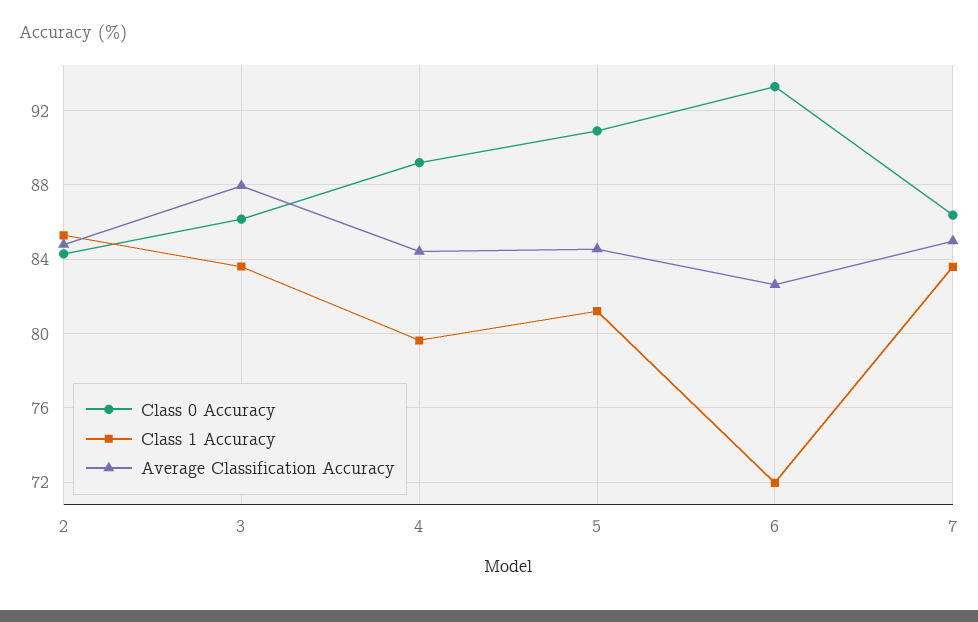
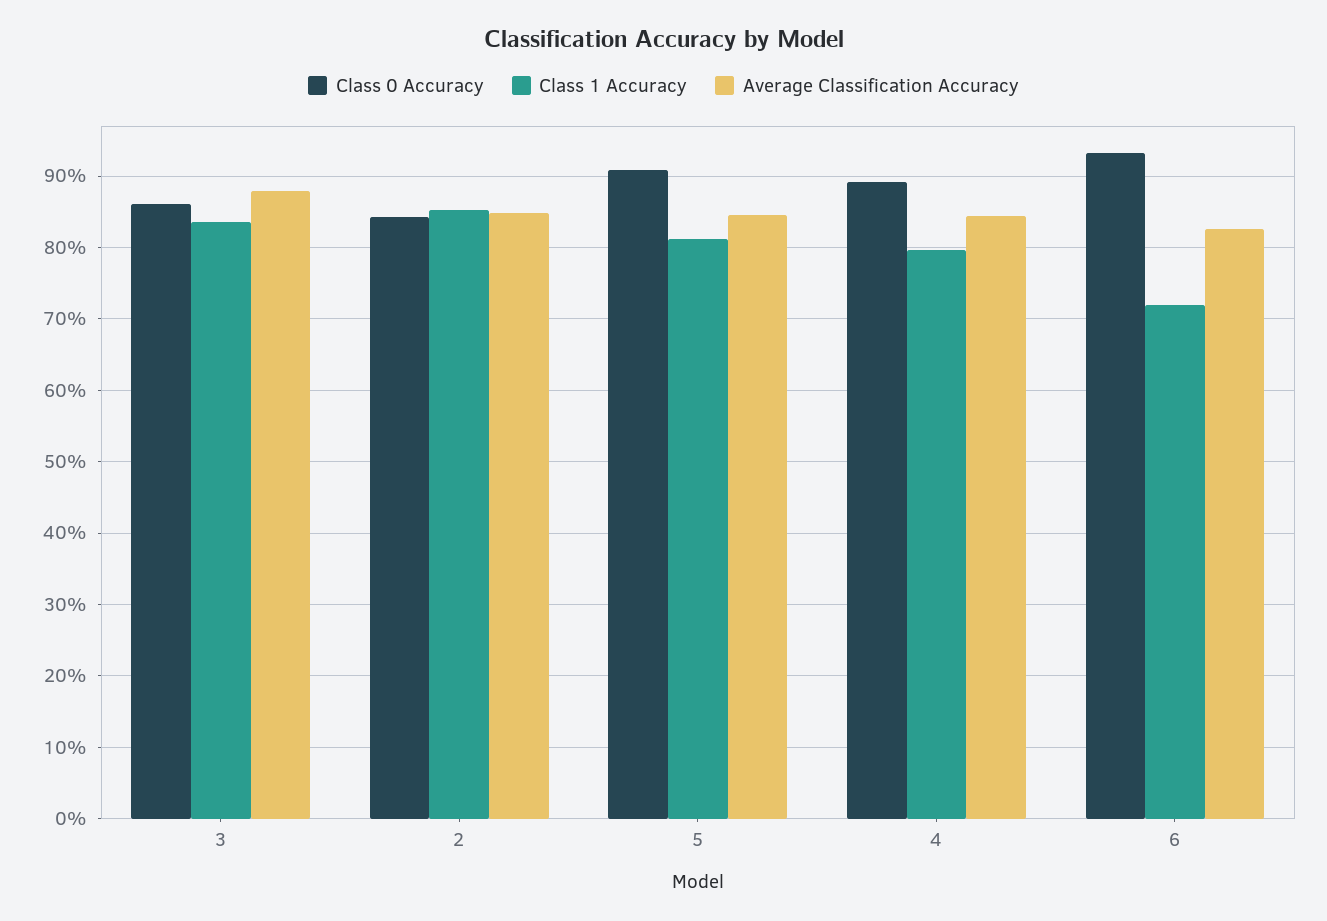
  {
    "Class 0 Accuracy": {
      "2": 84.5,
      "3": 86,
      "4": 89,
      "5": 91,
-     "6": 93.5,
+     "6": 93.5
-     "7": 86.5
    },
    "Class 1 Accuracy": {
      "2": 85.5,
      "3": 83.5,
      "4": 79.5,
      "5": 81,
-     "6": 72,
+     "6": 72
-     "7": 83.5
    },
    "Average Classification Accuracy": {
      "2": 85,
      "3": 88,
      "4": 84.5,
      "5": 84.5,
-     "6": 82.5,
+     "6": 82.5
-     "7": 85
    }
  }

